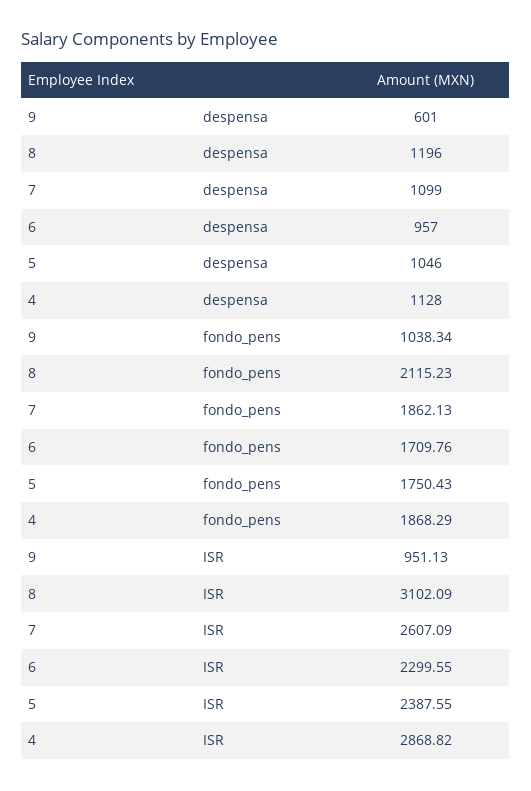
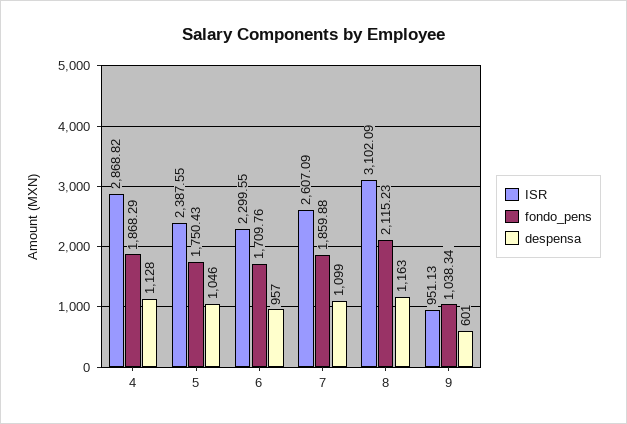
  {
    "despensa": {
      "9": 601,
-     "8": 1196,
+     "8": 1163,
      "7": 1099,
      "6": 957,
      "5": 1046,
      "4": 1128
    },
    "fondo_pens": {
      "9": 1038.34,
      "8": 2115.23,
-     "7": 1862.13,
+     "7": 1859.88,
      "6": 1709.76,
      "5": 1750.43,
      "4": 1868.29
    },
    "ISR": {
      "9": 951.13,
      "8": 3102.09,
      "7": 2607.09,
      "6": 2299.55,
      "5": 2387.55,
      "4": 2868.82
    }
  }

